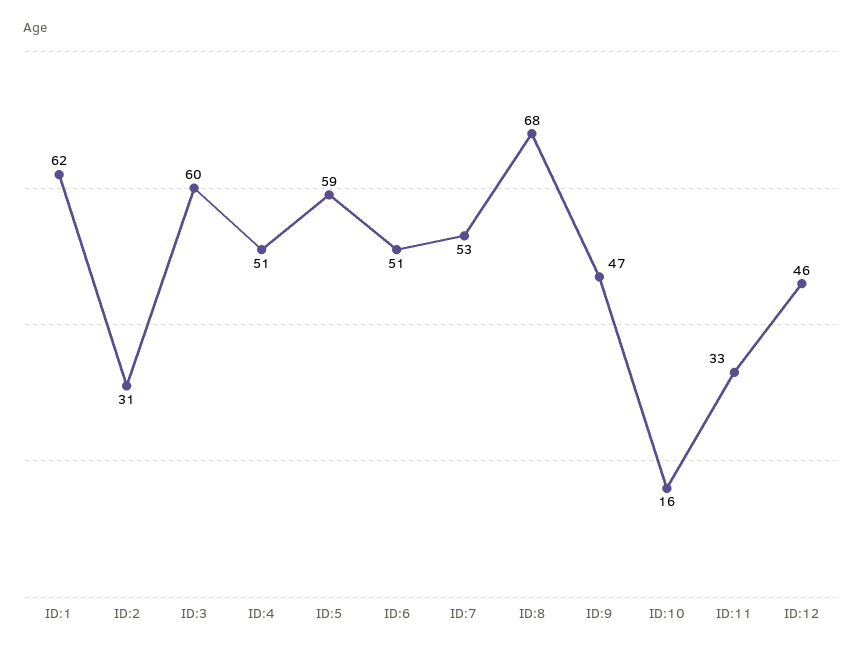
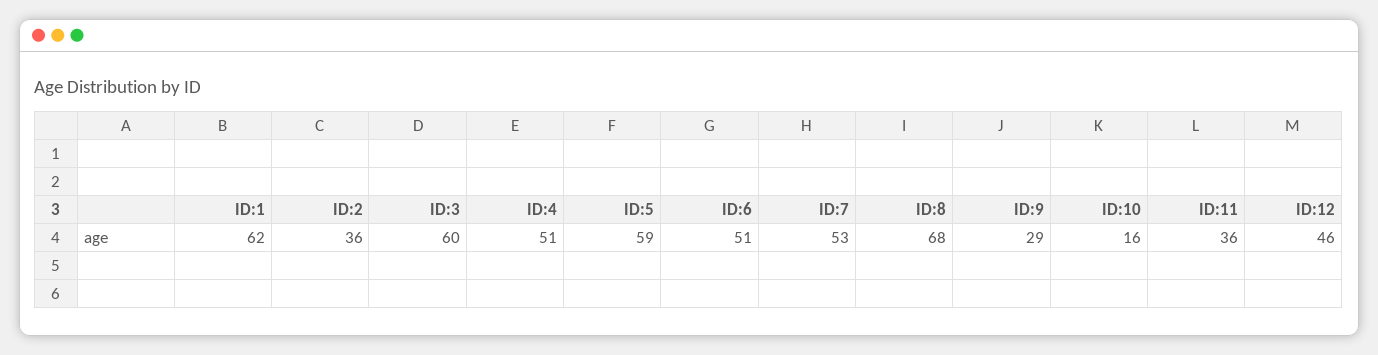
  {
    "ID:1": 62,
-   "ID:2": 31,
+   "ID:2": 36,
    "ID:3": 60,
    "ID:4": 51,
    "ID:5": 59,
    "ID:6": 51,
    "ID:7": 53,
    "ID:8": 68,
-   "ID:9": 47,
+   "ID:9": 29,
    "ID:10": 16,
-   "ID:11": 33,
+   "ID:11": 36,
    "ID:12": 46
  }

